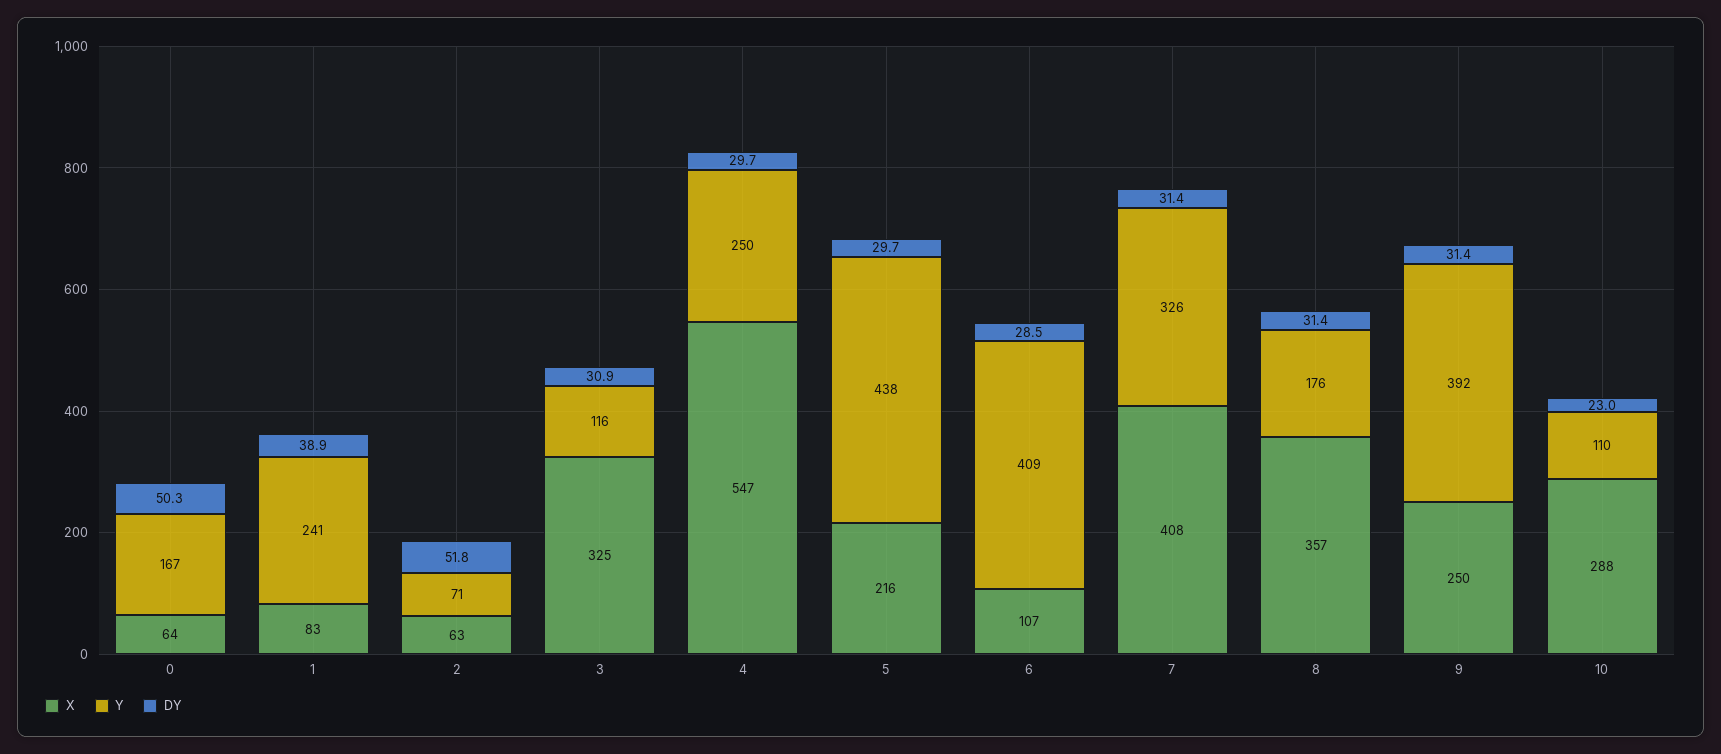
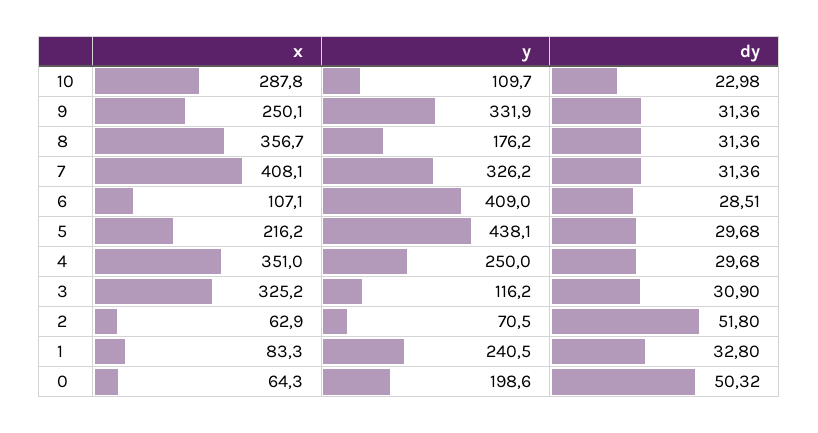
  {
    "X": {
      "0": 64.3,
      "1": 83.3,
      "2": 62.9,
      "3": 325.2,
-     "4": 547,
+     "4": 351,
      "5": 216.2,
      "6": 107.1,
      "7": 408.1,
      "8": 356.7,
      "9": 250.1,
      "10": 287.8
    },
    "Y": {
-     "0": 167,
+     "0": 198.6,
      "1": 240.5,
      "2": 70.5,
      "3": 116.2,
      "4": 250,
      "5": 438.1,
      "6": 409,
      "7": 326.2,
      "8": 176.2,
-     "9": 392,
+     "9": 331.9,
      "10": 109.7
    },
    "DY": {
      "0": 50.32,
-     "1": 38.9,
+     "1": 32.8,
      "2": 51.8,
      "3": 30.9,
      "4": 29.68,
      "5": 29.68,
      "6": 28.51,
      "7": 31.36,
      "8": 31.36,
      "9": 31.36,
      "10": 22.98
    }
  }

